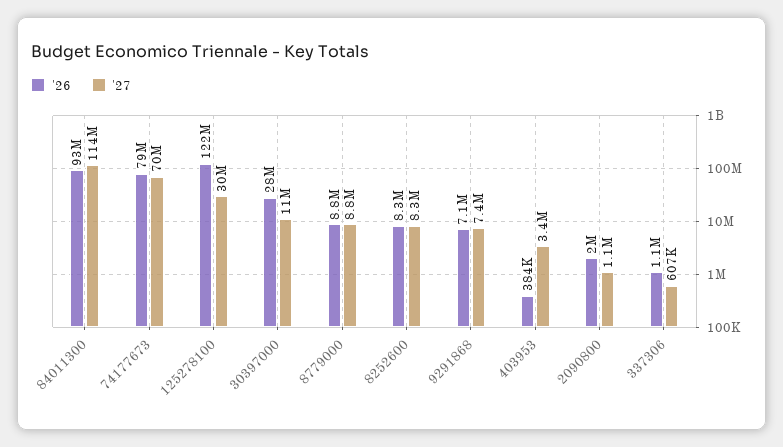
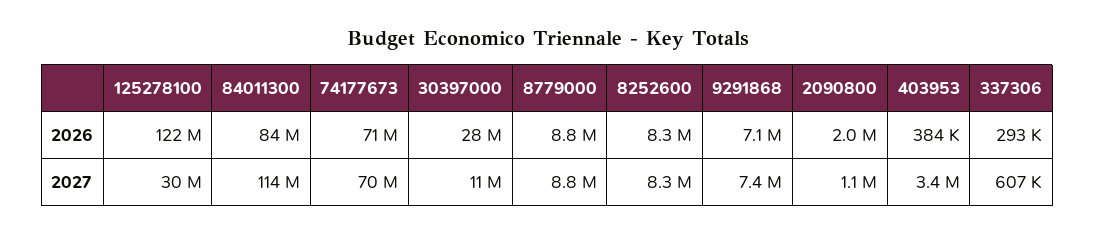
  {
    "'26": {
-     "84011300": 93000000,
+     "84011300": 84000000,
-     "74177673": 79000000,
+     "74177673": 71000000,
      "125278100": 122000000,
      "30397000": 28000000,
      "8779000": 8800000,
      "8252600": 8300000,
      "9291868": 7100000,
      "403953": 384000,
      "2090800": 2000000,
-     "337306": 1100000
+     "337306": 293000
    },
    "'27": {
      "84011300": 114000000,
      "74177673": 70000000,
      "125278100": 30000000,
      "30397000": 11000000,
      "8779000": 8800000,
      "8252600": 8300000,
      "9291868": 7400000,
      "403953": 3400000,
      "2090800": 1100000,
      "337306": 607000
    }
  }

